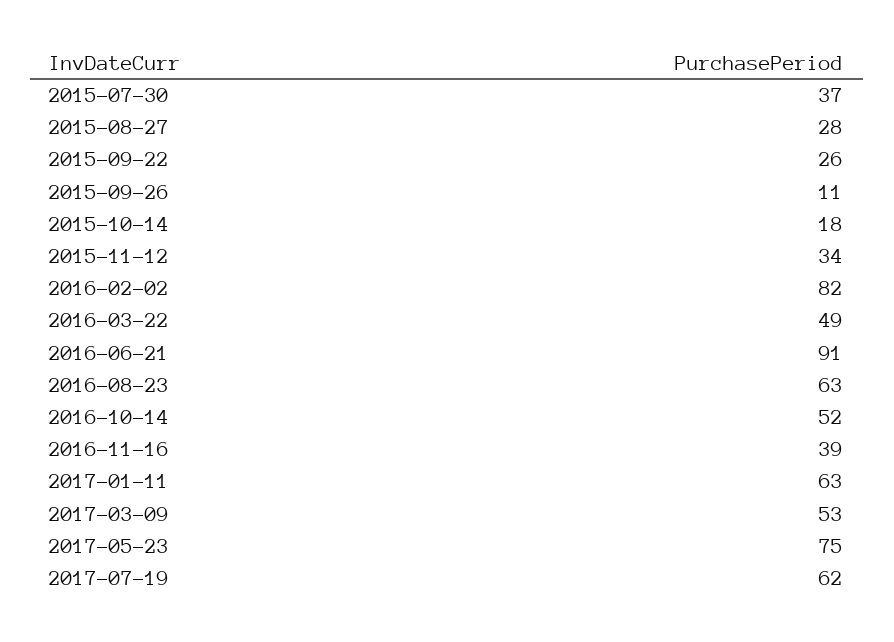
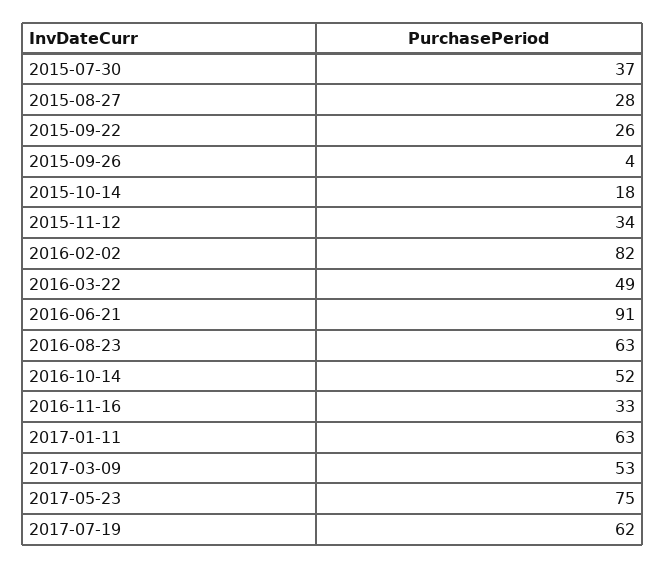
  {
    "2015-07-30": 37,
    "2015-08-27": 28,
    "2015-09-22": 26,
-   "2015-09-26": 11,
+   "2015-09-26": 4,
    "2015-10-14": 18,
    "2015-11-12": 34,
    "2016-02-02": 82,
    "2016-03-22": 49,
    "2016-06-21": 91,
    "2016-08-23": 63,
    "2016-10-14": 52,
-   "2016-11-16": 39,
+   "2016-11-16": 33,
    "2017-01-11": 63,
    "2017-03-09": 53,
    "2017-05-23": 75,
    "2017-07-19": 62
  }

